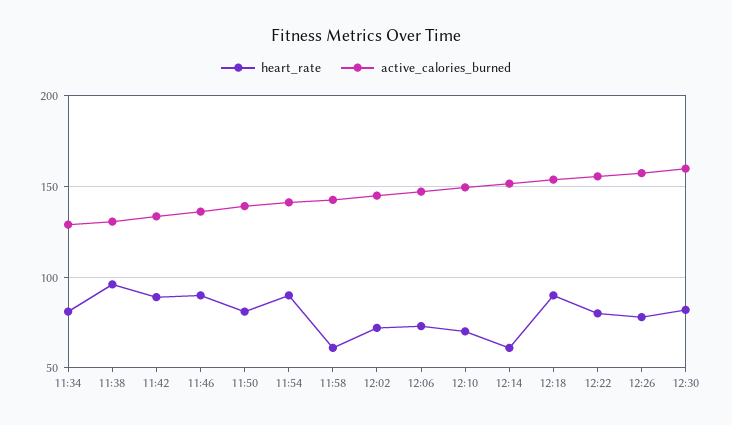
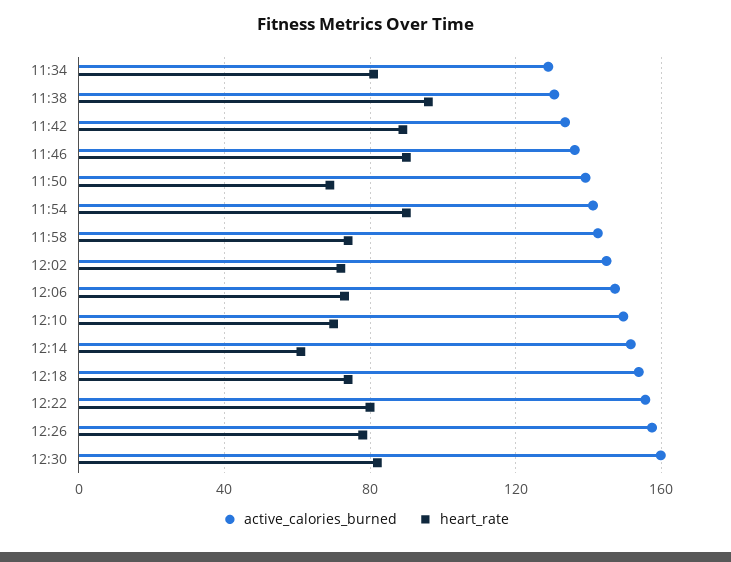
  {
    "heart_rate": {
      "11:34": 80,
      "11:38": 95,
      "11:42": 90,
      "11:46": 90,
-     "11:50": 80,
+     "11:50": 70,
      "11:54": 90,
-     "11:58": 60,
+     "11:58": 75,
      "12:02": 70,
      "12:06": 75,
      "12:10": 70,
      "12:14": 60,
-     "12:18": 90,
+     "12:18": 75,
      "12:22": 80,
      "12:26": 80,
      "12:30": 80
    },
    "active_calories_burned": {
      "11:34": 130,
      "11:38": 130,
      "11:42": 135,
      "11:46": 135,
      "11:50": 140,
      "11:54": 140,
      "11:58": 145,
      "12:02": 145,
      "12:06": 145,
      "12:10": 150,
      "12:14": 150,
      "12:18": 155,
      "12:22": 155,
      "12:26": 155,
      "12:30": 160
    }
  }

